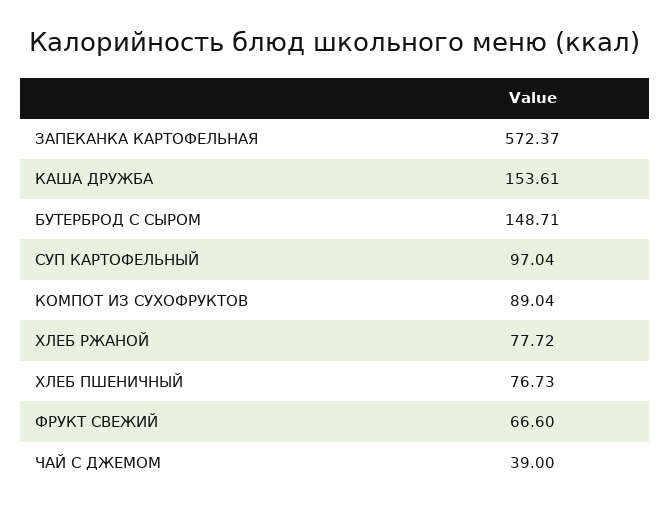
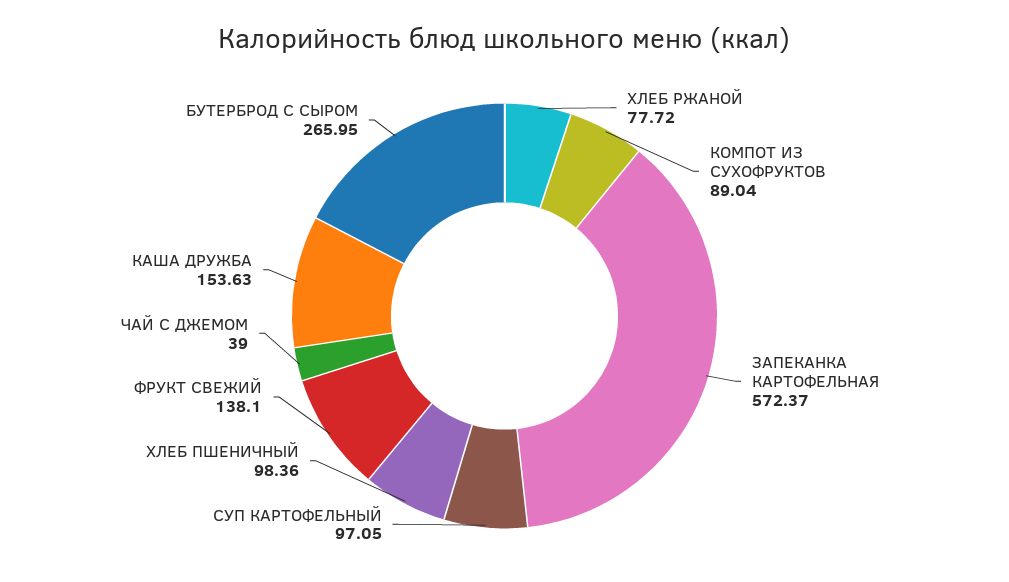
  {
    "ЗАПЕКАНКА КАРТОФЕЛЬНАЯ": 572.37,
-   "КАША ДРУЖБА": 153.61,
+   "КАША ДРУЖБА": 153.63,
-   "БУТЕРБРОД С СЫРОМ": 148.71,
+   "БУТЕРБРОД С СЫРОМ": 265.95,
-   "СУП КАРТОФЕЛЬНЫЙ": 97.04,
+   "СУП КАРТОФЕЛЬНЫЙ": 97.05,
    "КОМПОТ ИЗ СУХОФРУКТОВ": 89.04,
    "ХЛЕБ РЖАНОЙ": 77.72,
-   "ХЛЕБ ПШЕНИЧНЫЙ": 76.73,
+   "ХЛЕБ ПШЕНИЧНЫЙ": 98.36,
-   "ФРУКТ СВЕЖИЙ": 66.6,
+   "ФРУКТ СВЕЖИЙ": 138.1,
    "ЧАЙ С ДЖЕМОМ": 39
  }

